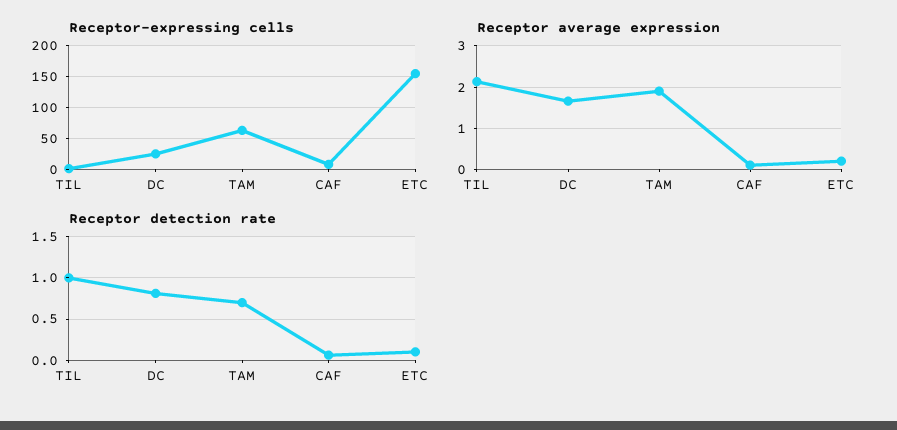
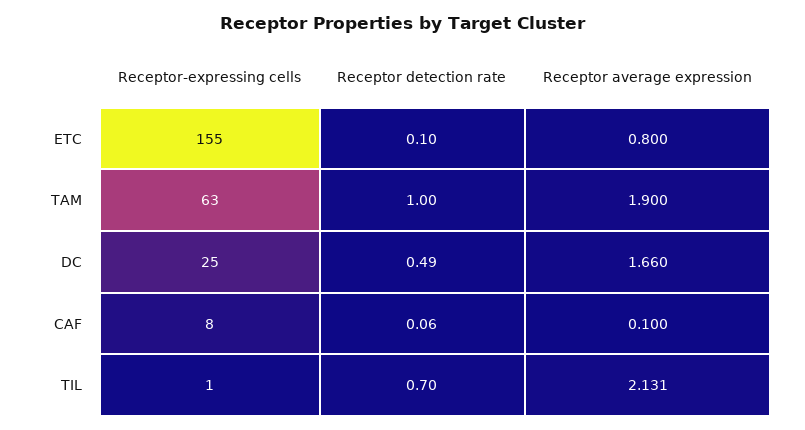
  {
    "Receptor-expressing cells": {
      "TIL": 1,
      "DC": 25,
      "TAM": 63,
      "CAF": 8,
      "ETC": 155
    },
    "Receptor average expression": {
      "TIL": 2.131,
      "DC": 1.66,
      "TAM": 1.9,
      "CAF": 0.1,
-     "ETC": 0.2
+     "ETC": 0.8
    },
    "Receptor detection rate": {
-     "TIL": 1,
+     "TIL": 0.7,
-     "DC": 0.8,
+     "DC": 0.49,
-     "TAM": 0.7,
+     "TAM": 1,
      "CAF": 0.06,
      "ETC": 0.1
    }
  }

